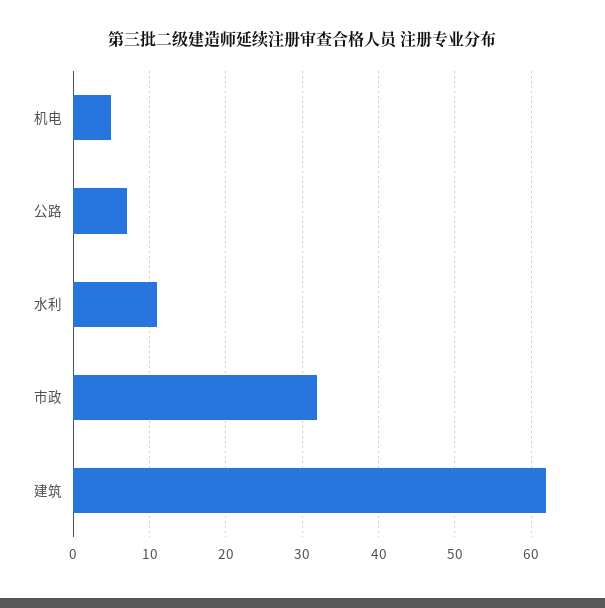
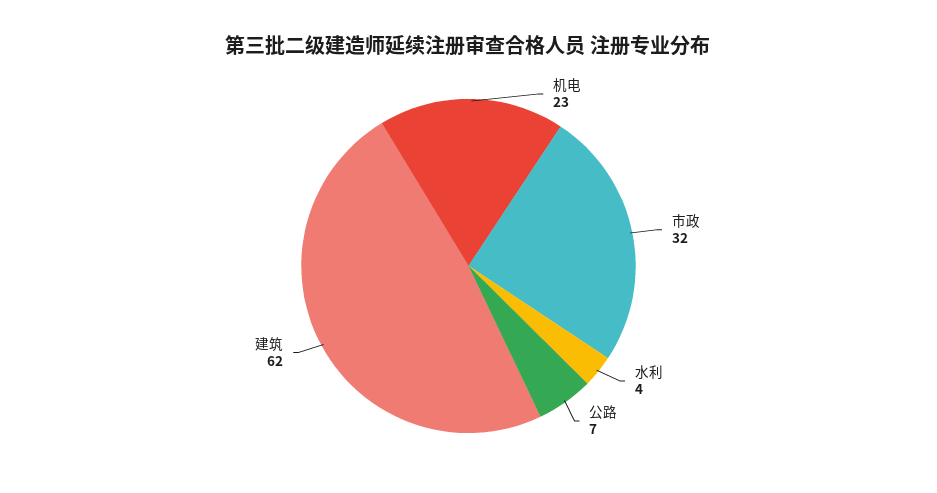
  {
-   "机电": 5,
+   "机电": 23,
    "公路": 7,
-   "水利": 11,
+   "水利": 4,
    "市政": 32,
    "建筑": 62
  }

